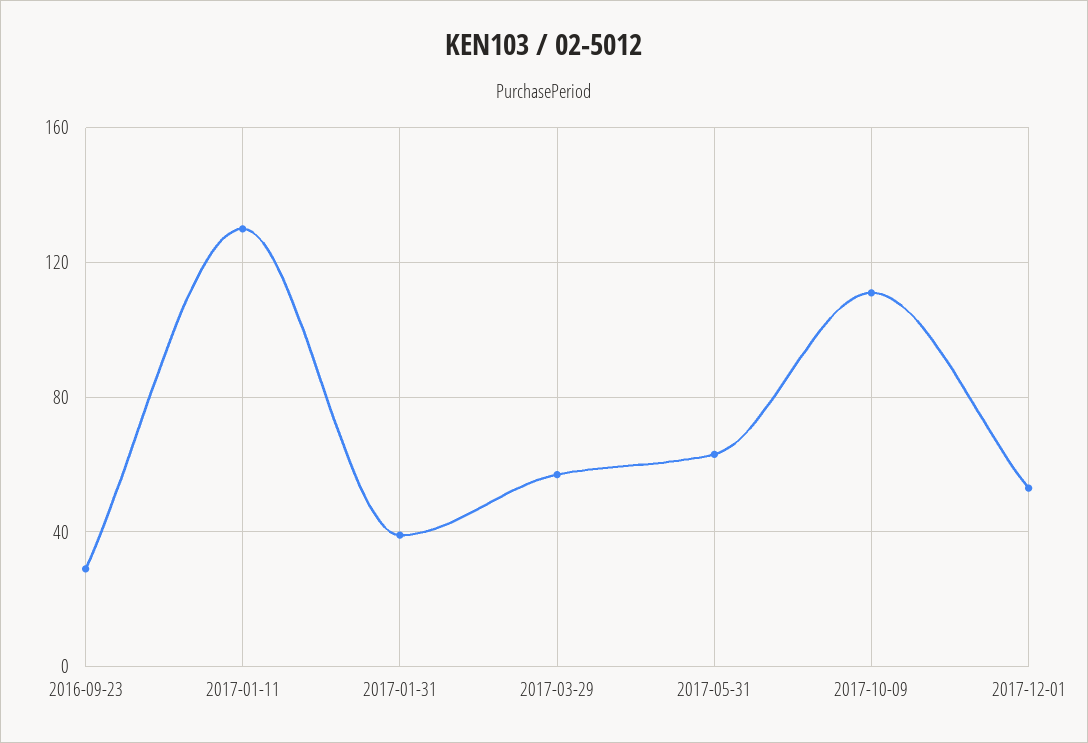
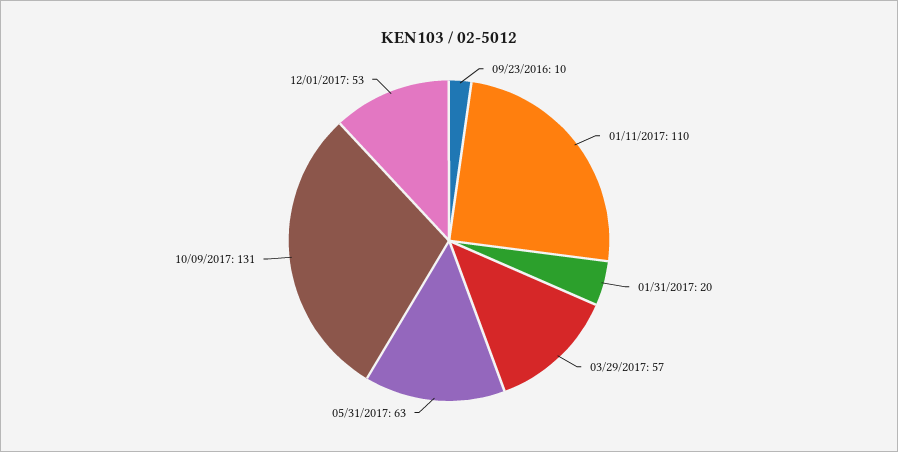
  {
-   "2016-09-23": 30,
+   "2016-09-23": 10,
-   "2017-01-11": 130,
+   "2017-01-11": 110,
-   "2017-01-31": 40,
+   "2017-01-31": 20,
    "2017-03-29": 57,
    "2017-05-31": 63,
-   "2017-10-09": 110,
+   "2017-10-09": 131,
    "2017-12-01": 53
  }

